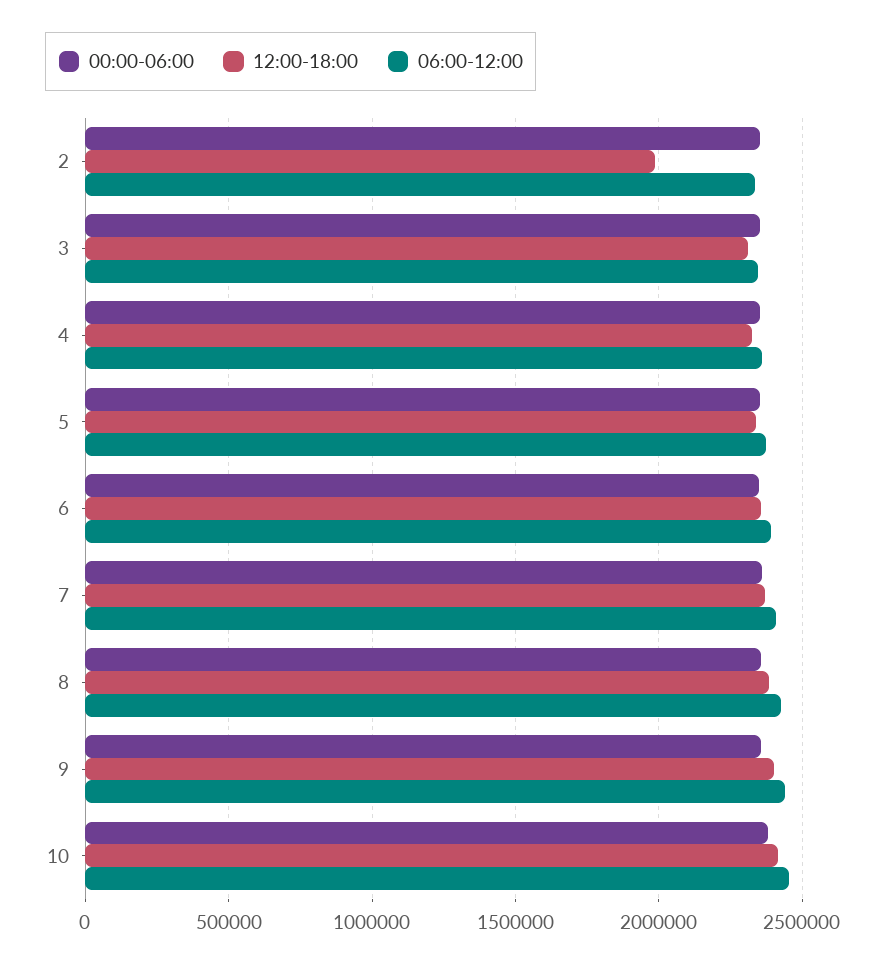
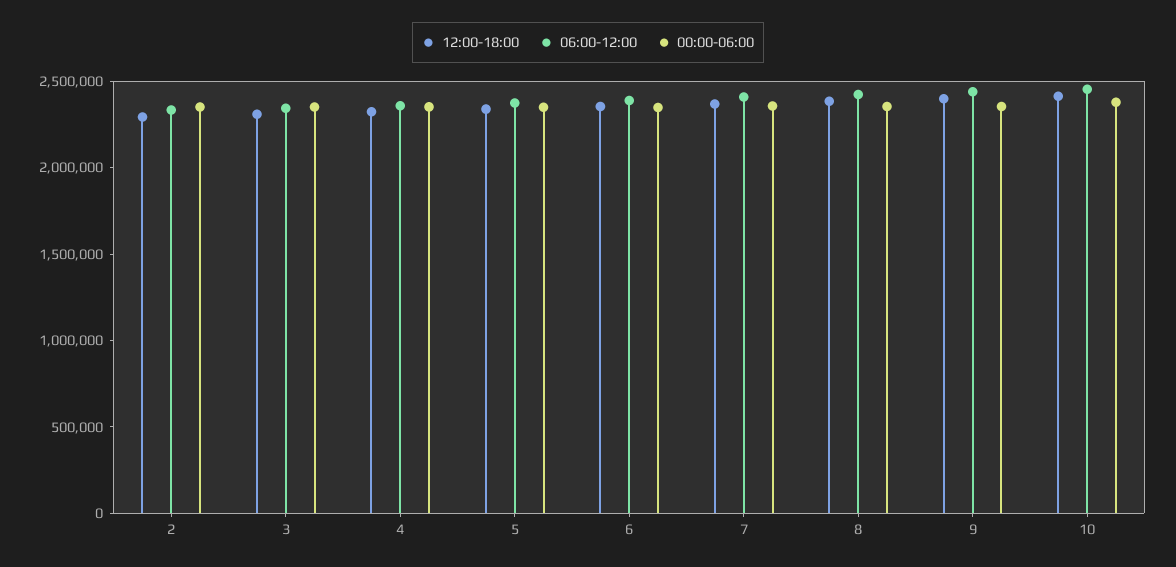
  {
    "00:00-06:00": {
      "2": 2350000,
      "3": 2350000,
      "4": 2350000,
      "5": 2350000,
      "6": 2350000,
      "7": 2350000,
      "8": 2350000,
      "9": 2350000,
      "10": 2400000
    },
    "12:00-18:00": {
-     "2": 2000000,
+     "2": 2300000,
      "3": 2300000,
      "4": 2350000,
      "5": 2350000,
      "6": 2350000,
      "7": 2350000,
      "8": 2400000,
      "9": 2400000,
      "10": 2400000
    },
    "06:00-12:00": {
      "2": 2350000,
      "3": 2350000,
      "4": 2350000,
      "5": 2400000,
      "6": 2400000,
      "7": 2400000,
      "8": 2450000,
      "9": 2450000,
      "10": 2450000
    }
  }

